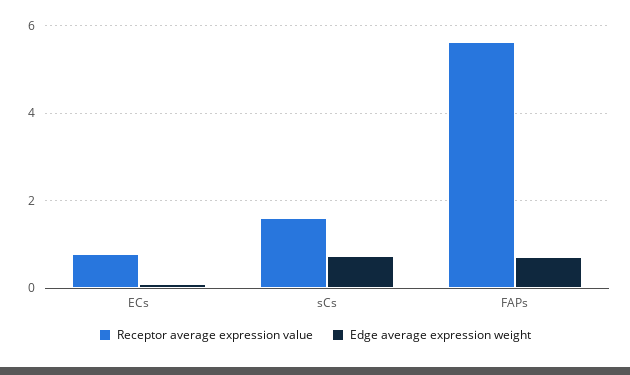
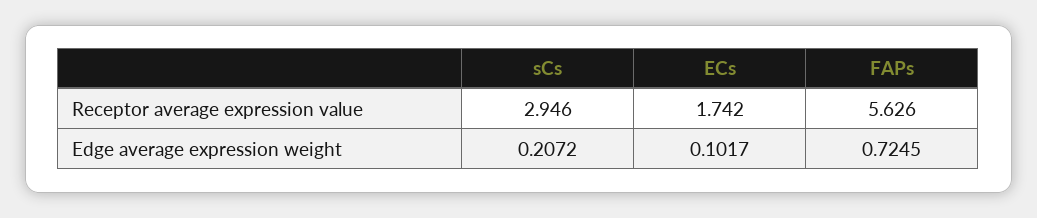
  {
    "Receptor average expression value": {
-     "ECs": 0.8,
+     "ECs": 1.742,
-     "sCs": 1.6,
+     "sCs": 2.946,
      "FAPs": 5.626
    },
    "Edge average expression weight": {
      "ECs": 0.1017,
-     "sCs": 0.8,
+     "sCs": 0.2072,
      "FAPs": 0.7245
    }
  }

